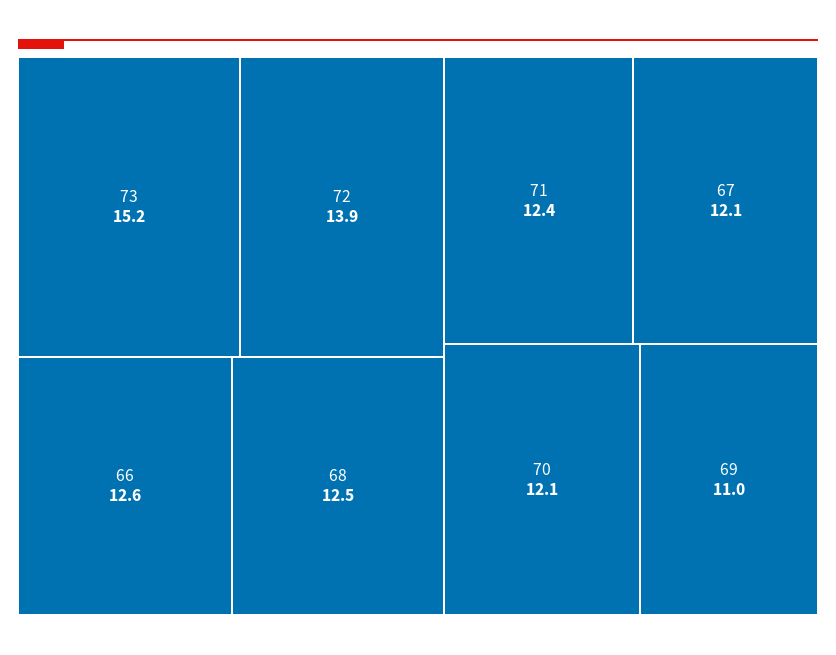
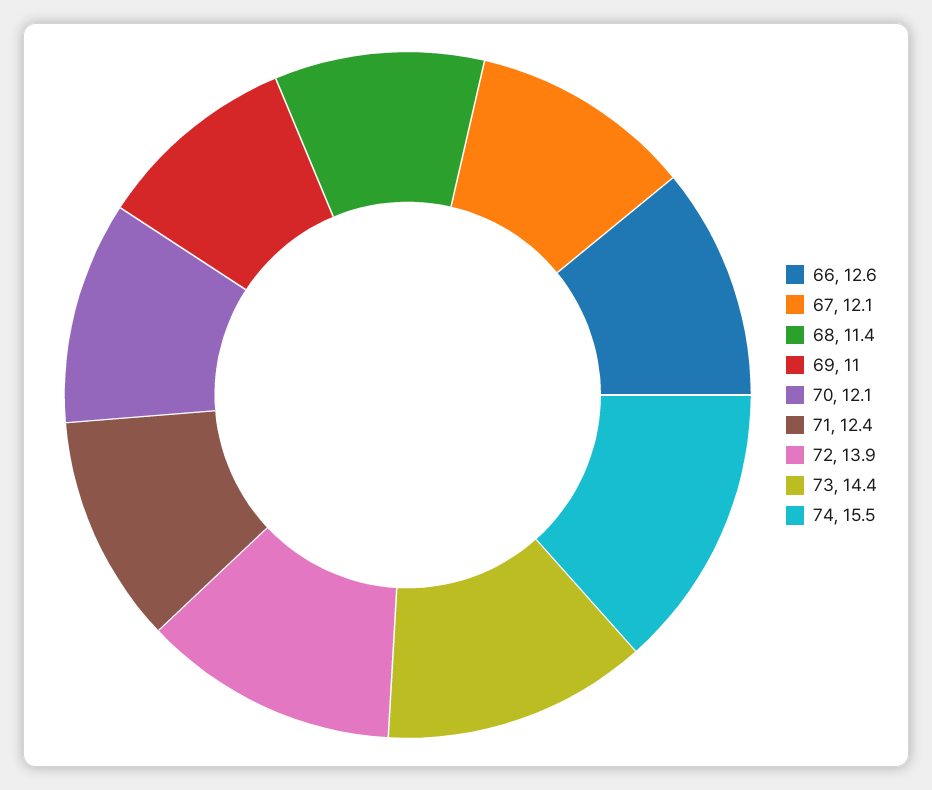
  {
-   "73": 15.2,
+   "73": 14.4,
    "72": 13.9,
    "66": 12.6,
-   "68": 12.5,
+   "68": 11.4,
    "71": 12.4,
    "67": 12.1,
    "70": 12.1,
-   "69": 11
+   "69": 11,
+   "74": 15.5
  }

